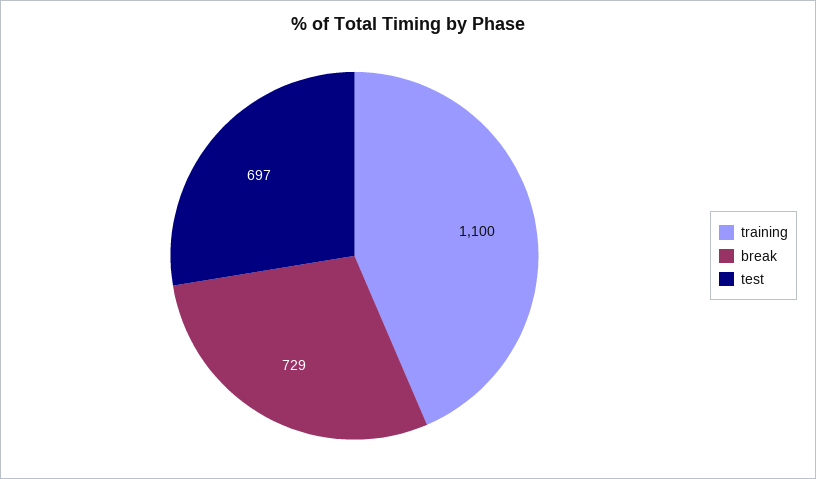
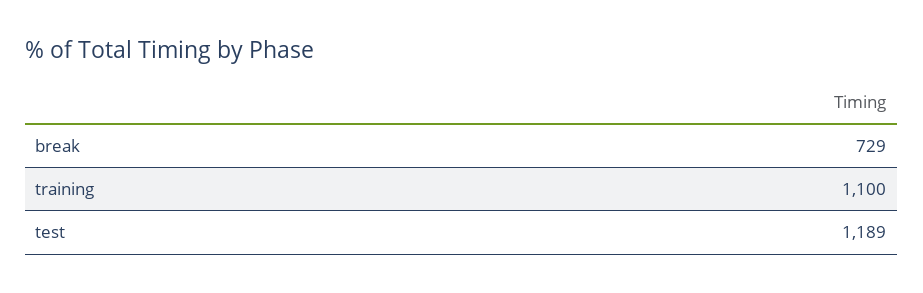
  {
    "training": 1100,
    "break": 729,
-   "test": 697
+   "test": 1189
  }

